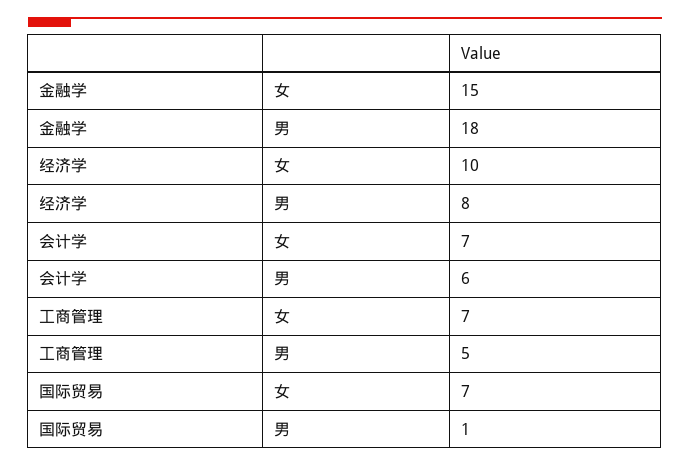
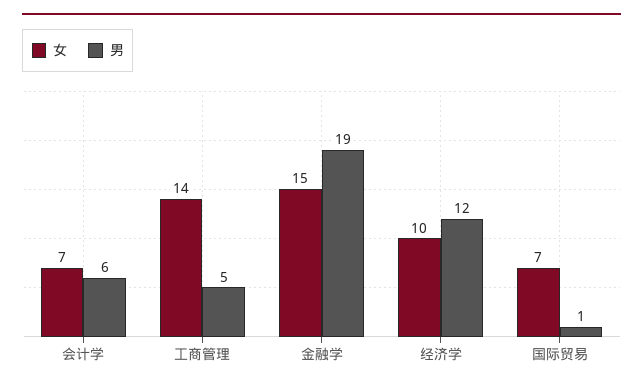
  {
    "女": {
      "金融学": 15,
      "经济学": 10,
      "会计学": 7,
-     "工商管理": 7,
+     "工商管理": 14,
      "国际贸易": 7
    },
    "男": {
-     "金融学": 18,
+     "金融学": 19,
-     "经济学": 8,
+     "经济学": 12,
      "会计学": 6,
      "工商管理": 5,
      "国际贸易": 1
    }
  }

